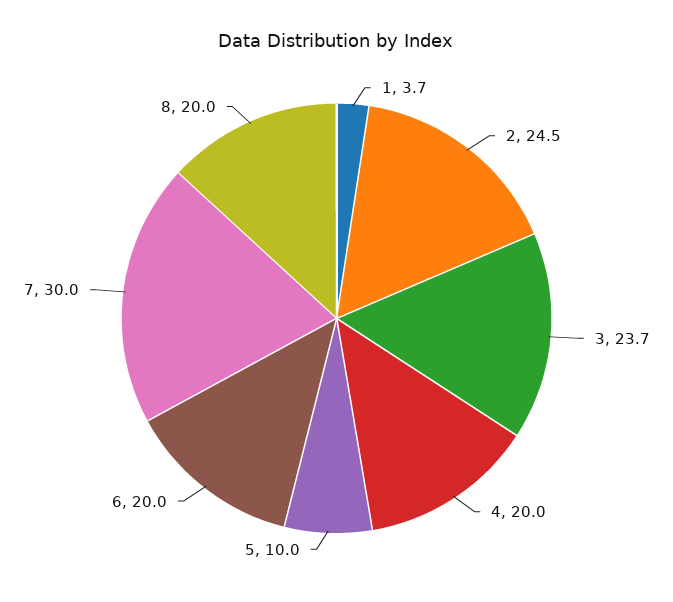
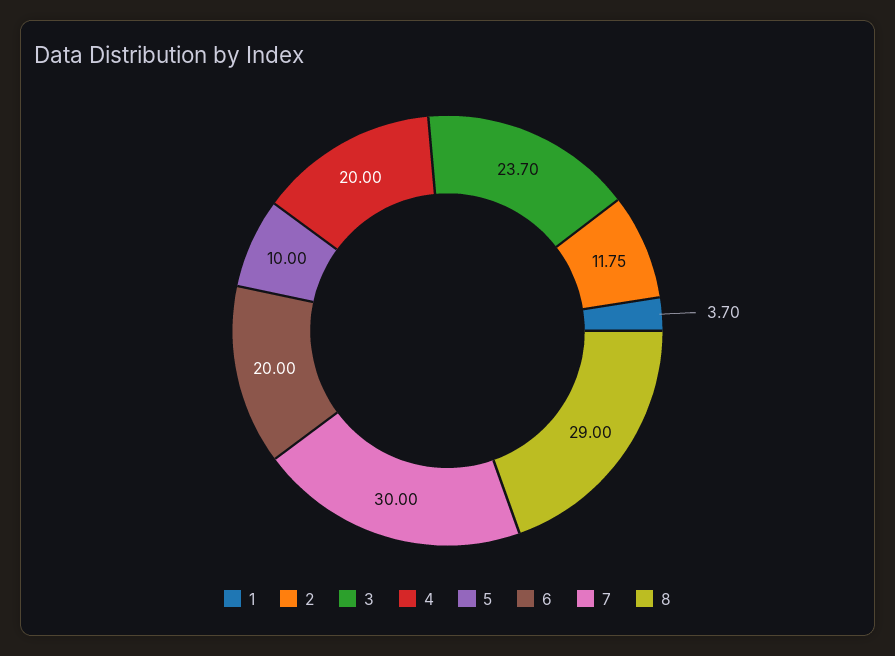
  {
    "1": 3.7,
-   "2": 24.5,
+   "2": 11.75,
    "3": 23.7,
    "4": 20,
    "5": 10,
    "6": 20,
    "7": 30,
-   "8": 20
+   "8": 29
  }

